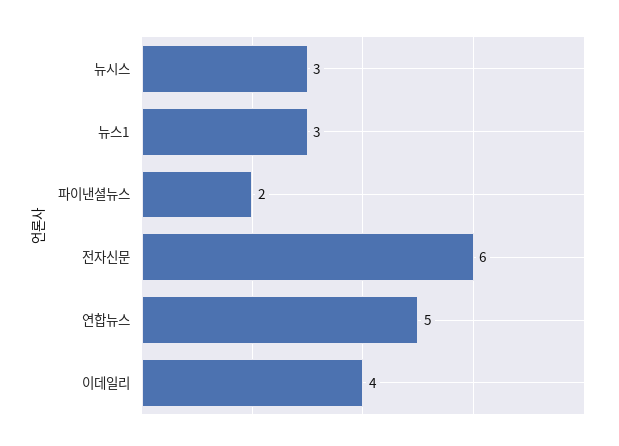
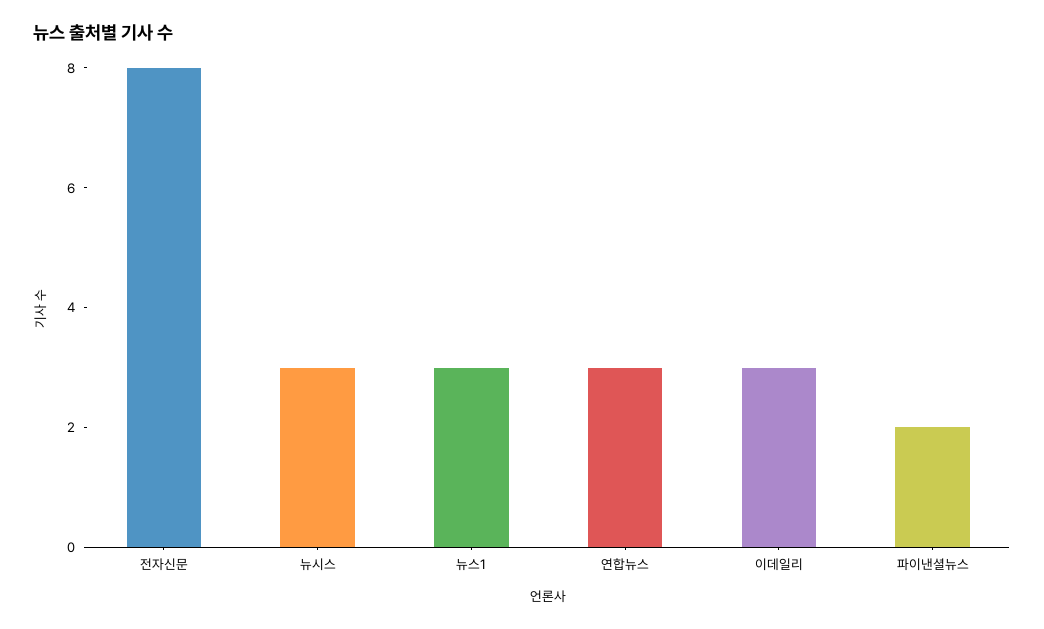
  {
    "뉴시스": 3,
    "뉴스1": 3,
    "파이낸셜뉴스": 2,
-   "전자신문": 6,
+   "전자신문": 8,
-   "연합뉴스": 5,
+   "연합뉴스": 3,
-   "이데일리": 4
+   "이데일리": 3
  }

